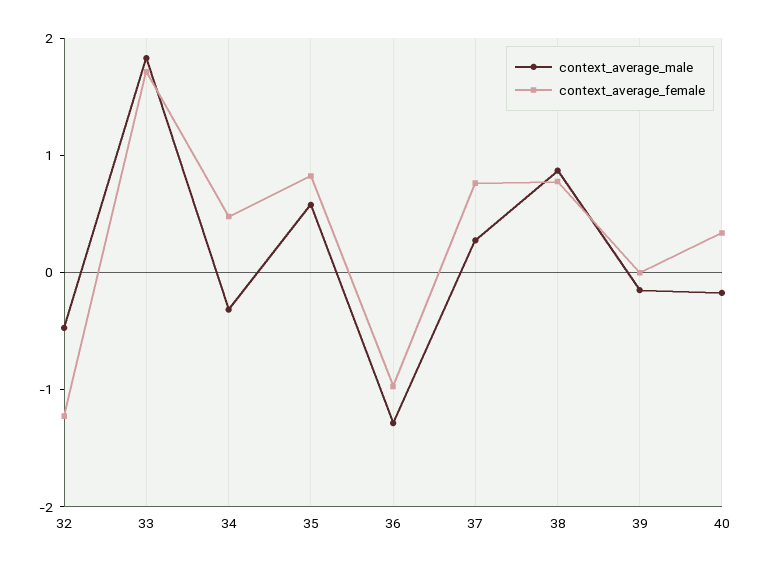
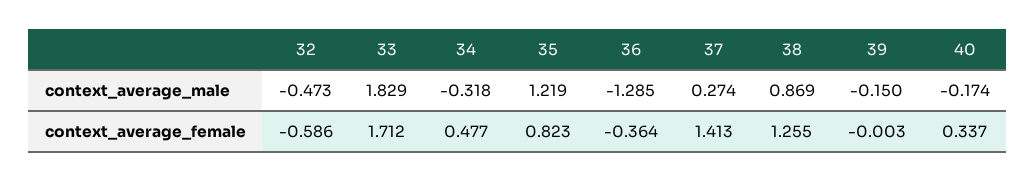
  {
    "context_average_male": {
      "32": -0.473,
      "33": 1.829,
      "34": -0.318,
-     "35": 0.6,
+     "35": 1.219,
      "36": -1.285,
      "37": 0.274,
      "38": 0.869,
      "39": -0.15,
      "40": -0.174
    },
    "context_average_female": {
-     "32": -1.2,
+     "32": -0.586,
      "33": 1.712,
      "34": 0.477,
      "35": 0.823,
-     "36": -1,
+     "36": -0.364,
-     "37": 0.8,
+     "37": 1.413,
-     "38": 0.8,
+     "38": 1.255,
      "39": -0.003,
      "40": 0.337
    }
  }

